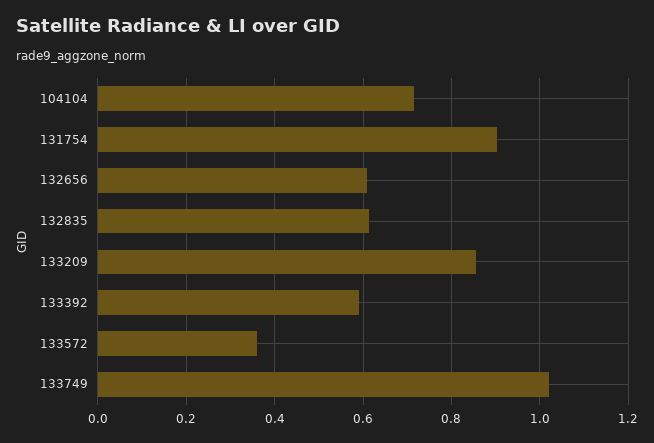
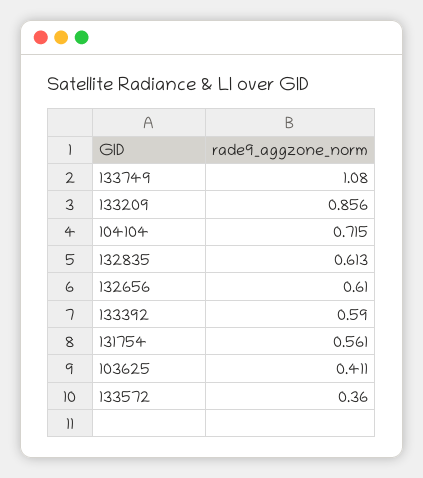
  {
    "104104": 0.715,
-   "131754": 0.9,
+   "131754": 0.561,
    "132656": 0.61,
    "132835": 0.613,
    "133209": 0.856,
    "133392": 0.59,
    "133572": 0.36,
-   "133749": 1.02
+   "133749": 1.08,
+   "103625": 0.411
  }

